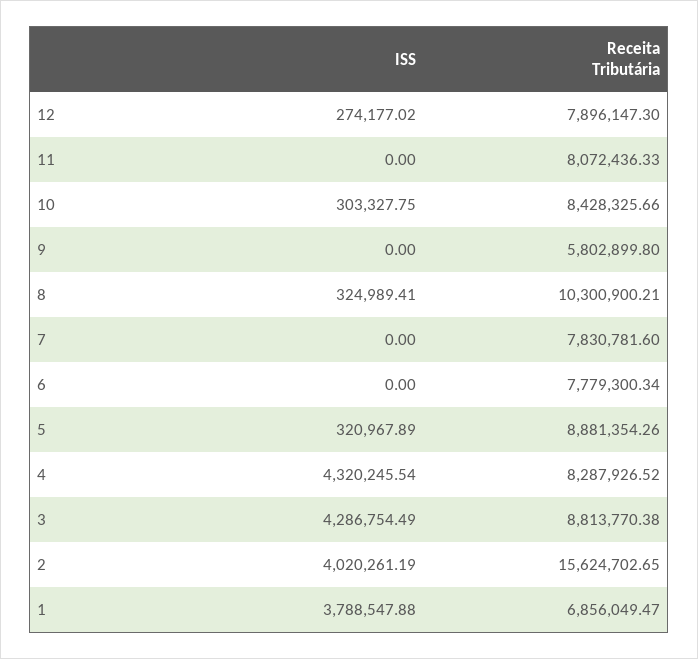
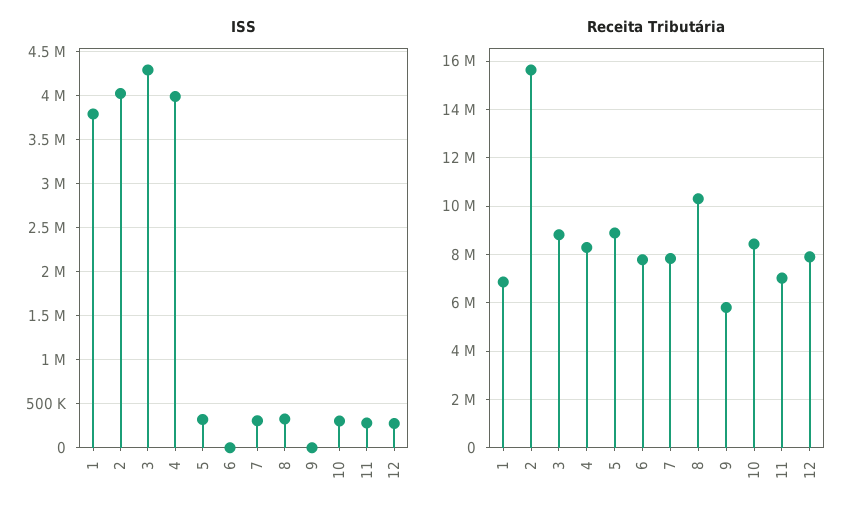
  {
    "ISS": {
      "12": 274177.02,
-     "11": 0,
+     "11": 300000,
      "10": 303327.75,
      "9": 0,
      "8": 324989.41,
-     "7": 0,
+     "7": 300000,
      "6": 0,
      "5": 320967.89,
-     "4": 4320245.54,
+     "4": 4000000,
      "3": 4286754.49,
      "2": 4020261.19,
      "1": 3788547.88
    },
    "Receita Tributária": {
      "12": 7896147.3,
-     "11": 8072436.33,
+     "11": 7000000,
      "10": 8428325.66,
      "9": 5802899.8,
      "8": 10300900.21,
      "7": 7830781.6,
      "6": 7779300.34,
      "5": 8881354.26,
      "4": 8287926.52,
      "3": 8813770.38,
      "2": 15624702.65,
      "1": 6856049.47
    }
  }

